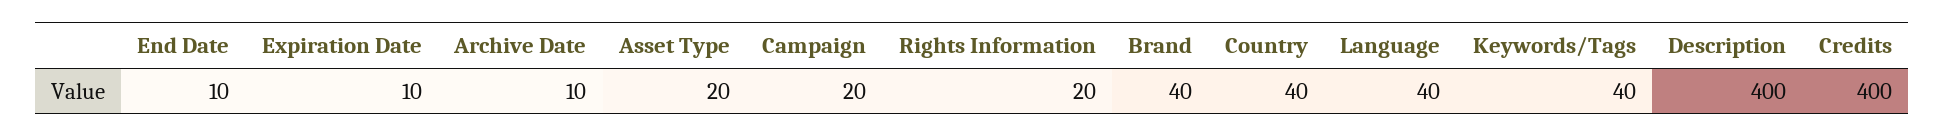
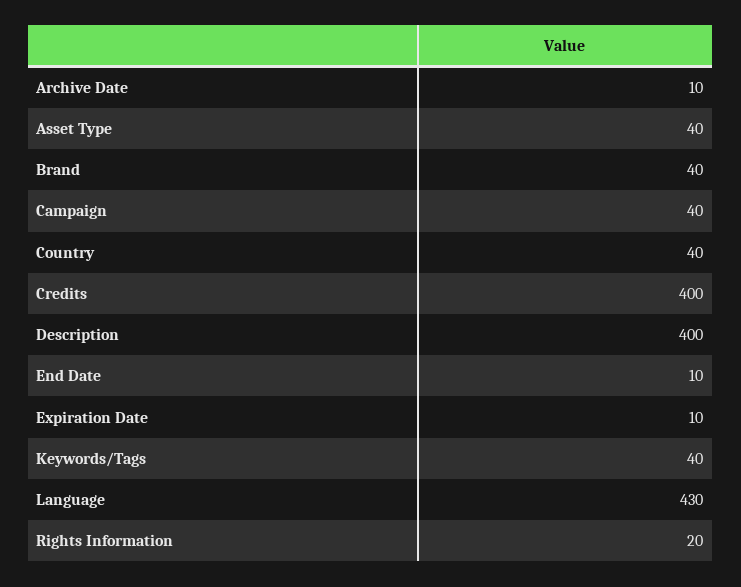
  {
    "End Date": 10,
    "Expiration Date": 10,
    "Archive Date": 10,
-   "Asset Type": 20,
+   "Asset Type": 40,
-   "Campaign": 20,
+   "Campaign": 40,
    "Rights Information": 20,
    "Brand": 40,
    "Country": 40,
-   "Language": 40,
+   "Language": 430,
    "Keywords/Tags": 40,
    "Description": 400,
    "Credits": 400
  }

